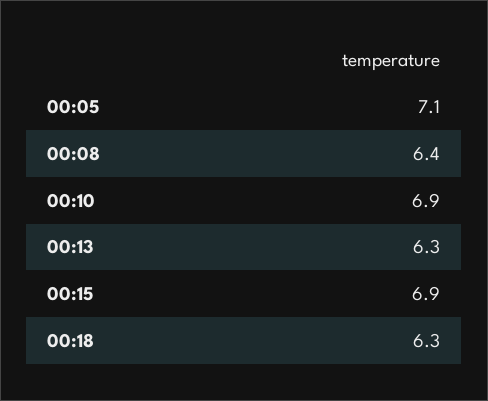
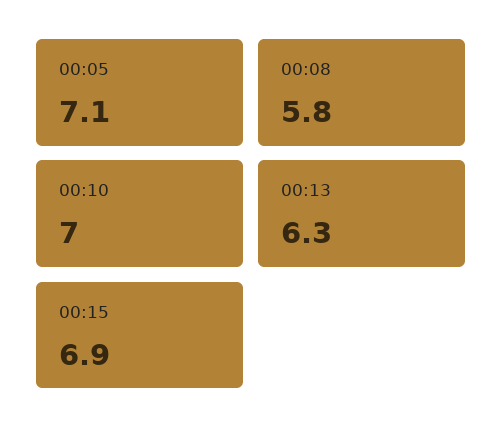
  {
    "00:05": 7.1,
-   "00:08": 6.4,
+   "00:08": 5.8,
-   "00:10": 6.9,
+   "00:10": 7,
    "00:13": 6.3,
-   "00:15": 6.9,
+   "00:15": 6.9
-   "00:18": 6.3
  }

